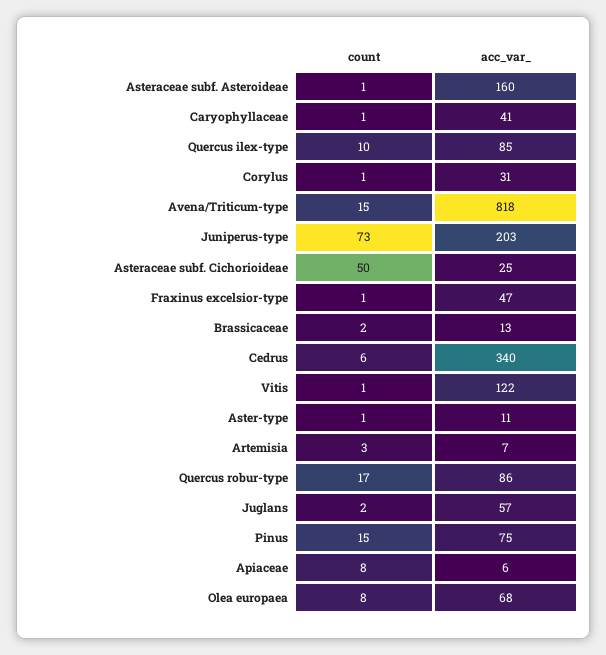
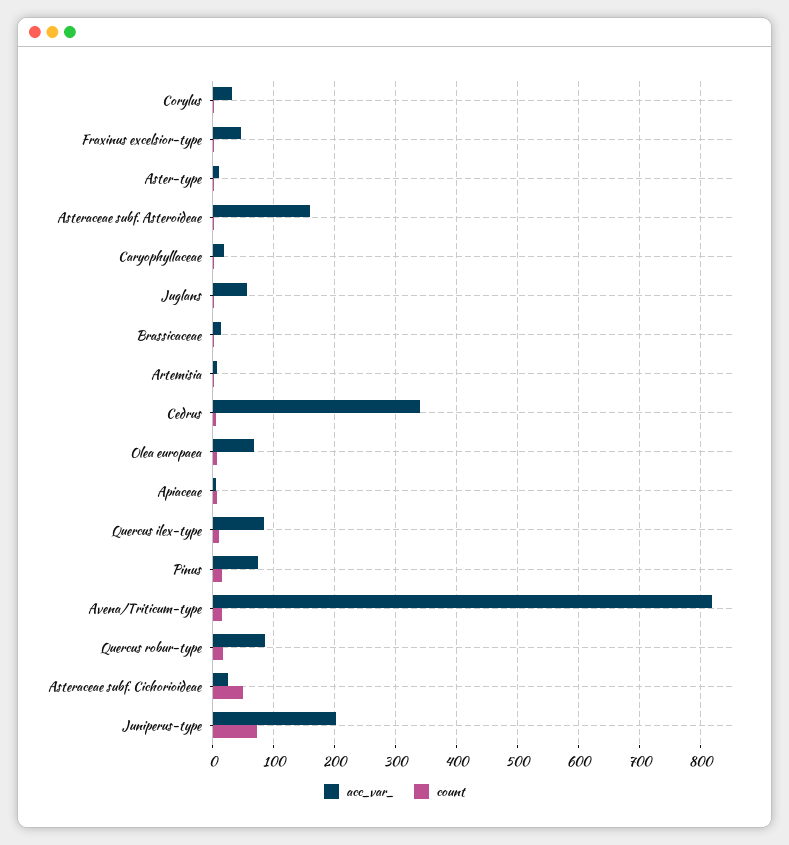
  {
    "count": {
      "Asteraceae subf. Asteroideae": 1,
      "Caryophyllaceae": 1,
      "Quercus ilex-type": 10,
      "Corylus": 1,
      "Avena/Triticum-type": 15,
      "Juniperus-type": 73,
      "Asteraceae subf. Cichorioideae": 50,
      "Fraxinus excelsior-type": 1,
      "Brassicaceae": 2,
      "Cedrus": 6,
-     "Vitis": 1,
      "Aster-type": 1,
      "Artemisia": 3,
      "Quercus robur-type": 17,
      "Juglans": 2,
      "Pinus": 15,
      "Apiaceae": 8,
      "Olea europaea": 8
    },
    "acc_var_": {
      "Asteraceae subf. Asteroideae": 160,
-     "Caryophyllaceae": 41,
+     "Caryophyllaceae": 20,
      "Quercus ilex-type": 85,
      "Corylus": 31,
      "Avena/Triticum-type": 818,
      "Juniperus-type": 203,
      "Asteraceae subf. Cichorioideae": 25,
      "Fraxinus excelsior-type": 47,
      "Brassicaceae": 13,
      "Cedrus": 340,
-     "Vitis": 122,
      "Aster-type": 11,
      "Artemisia": 7,
      "Quercus robur-type": 86,
      "Juglans": 57,
      "Pinus": 75,
      "Apiaceae": 6,
      "Olea europaea": 68
    }
  }

